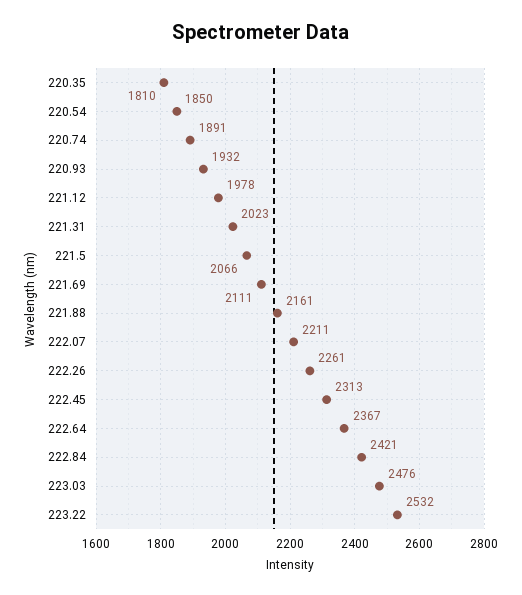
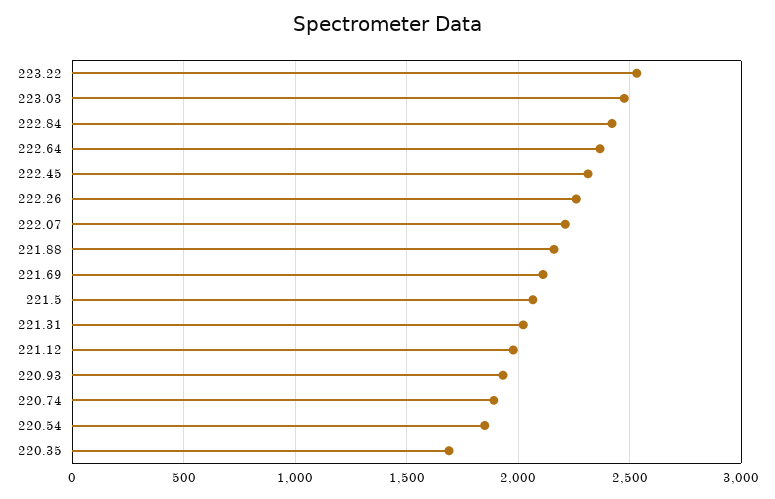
  {
-   "220.35": 1810,
+   "220.35": 1700,
    "220.54": 1850,
    "220.74": 1891,
    "220.93": 1932,
    "221.12": 1978,
    "221.31": 2023,
    "221.5": 2066,
    "221.69": 2111,
    "221.88": 2161,
    "222.07": 2211,
    "222.26": 2261,
    "222.45": 2313,
    "222.64": 2367,
    "222.84": 2421,
    "223.03": 2476,
    "223.22": 2532
  }

